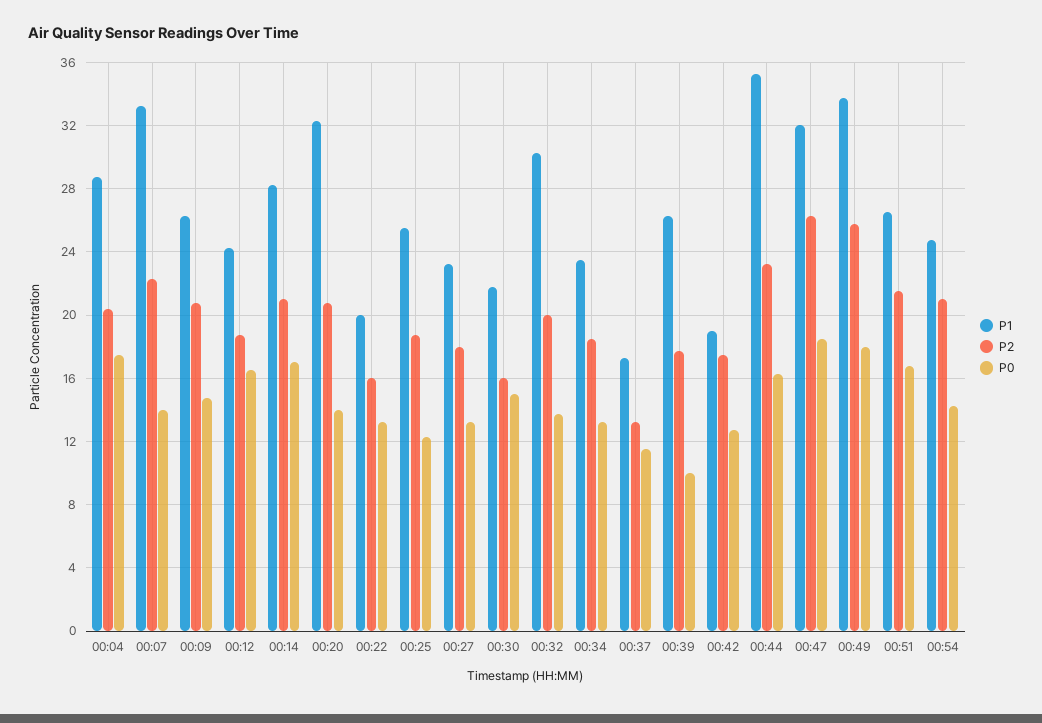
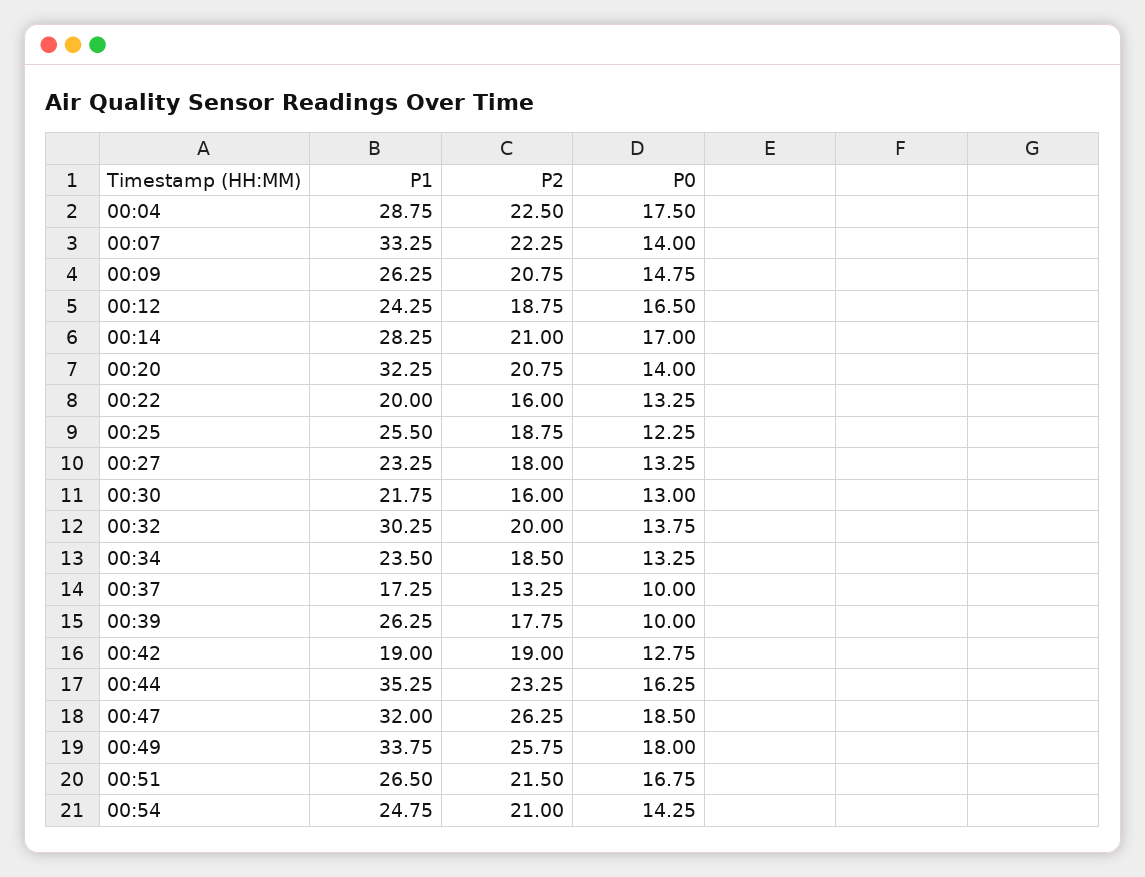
  {
    "P1": {
      "00:04": 28.75,
      "00:07": 33.25,
      "00:09": 26.25,
      "00:12": 24.25,
      "00:14": 28.25,
      "00:20": 32.25,
      "00:22": 20,
      "00:25": 25.5,
      "00:27": 23.25,
      "00:30": 21.75,
      "00:32": 30.25,
      "00:34": 23.5,
      "00:37": 17.25,
      "00:39": 26.25,
      "00:42": 19,
      "00:44": 35.25,
      "00:47": 32,
      "00:49": 33.75,
      "00:51": 26.5,
      "00:54": 24.75
    },
    "P2": {
-     "00:04": 20.5,
+     "00:04": 22.5,
      "00:07": 22.25,
      "00:09": 20.75,
      "00:12": 18.75,
      "00:14": 21,
      "00:20": 20.75,
      "00:22": 16,
      "00:25": 18.75,
      "00:27": 18,
      "00:30": 16,
      "00:32": 20,
      "00:34": 18.5,
      "00:37": 13.25,
      "00:39": 17.75,
-     "00:42": 17.5,
+     "00:42": 19,
      "00:44": 23.25,
      "00:47": 26.25,
      "00:49": 25.75,
      "00:51": 21.5,
      "00:54": 21
    },
    "P0": {
      "00:04": 17.5,
      "00:07": 14,
      "00:09": 14.75,
      "00:12": 16.5,
      "00:14": 17,
      "00:20": 14,
      "00:22": 13.25,
      "00:25": 12.25,
      "00:27": 13.25,
-     "00:30": 15,
+     "00:30": 13,
      "00:32": 13.75,
      "00:34": 13.25,
-     "00:37": 11.5,
+     "00:37": 10,
      "00:39": 10,
      "00:42": 12.75,
      "00:44": 16.25,
      "00:47": 18.5,
      "00:49": 18,
      "00:51": 16.75,
      "00:54": 14.25
    }
  }

